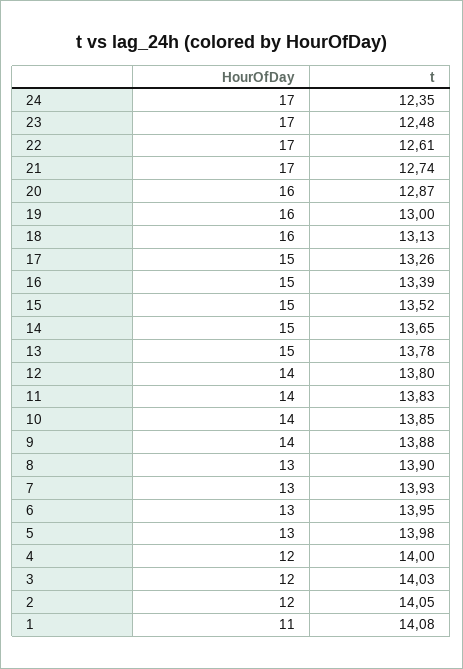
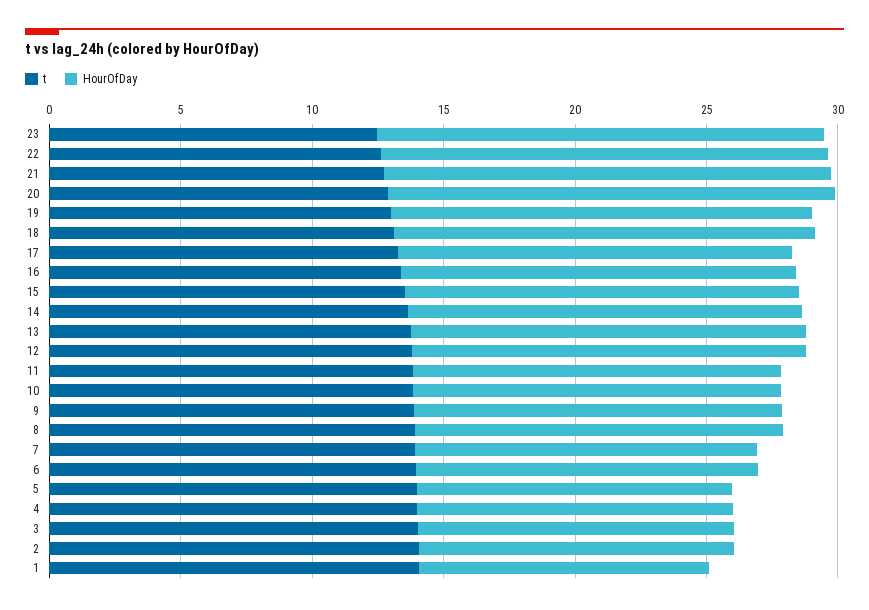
  {
    "HourOfDay": {
-     "24": 17,
      "23": 17,
      "22": 17,
      "21": 17,
-     "20": 16,
+     "20": 17,
      "19": 16,
      "18": 16,
      "17": 15,
      "16": 15,
      "15": 15,
      "14": 15,
      "13": 15,
-     "12": 14,
+     "12": 15,
      "11": 14,
      "10": 14,
      "9": 14,
-     "8": 13,
+     "8": 14,
      "7": 13,
      "6": 13,
-     "5": 13,
+     "5": 12,
      "4": 12,
      "3": 12,
      "2": 12,
      "1": 11
    },
    "t": {
-     "24": 12.35,
      "23": 12.48,
      "22": 12.61,
      "21": 12.74,
      "20": 12.87,
      "19": 13,
      "18": 13.13,
      "17": 13.26,
      "16": 13.39,
      "15": 13.52,
      "14": 13.65,
      "13": 13.78,
      "12": 13.8,
      "11": 13.83,
      "10": 13.85,
      "9": 13.88,
      "8": 13.9,
      "7": 13.93,
      "6": 13.95,
      "5": 13.98,
      "4": 14,
      "3": 14.03,
      "2": 14.05,
      "1": 14.08
    }
  }

